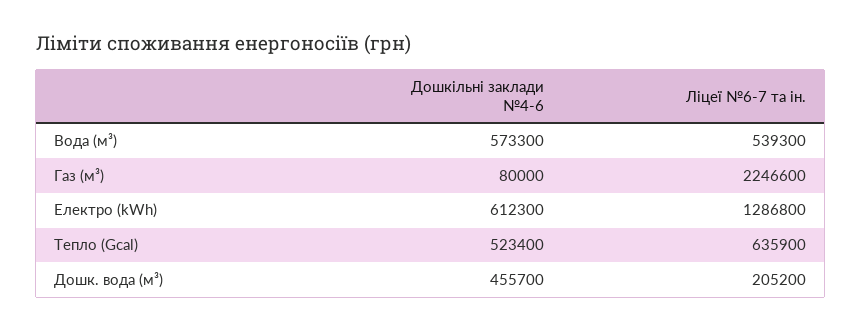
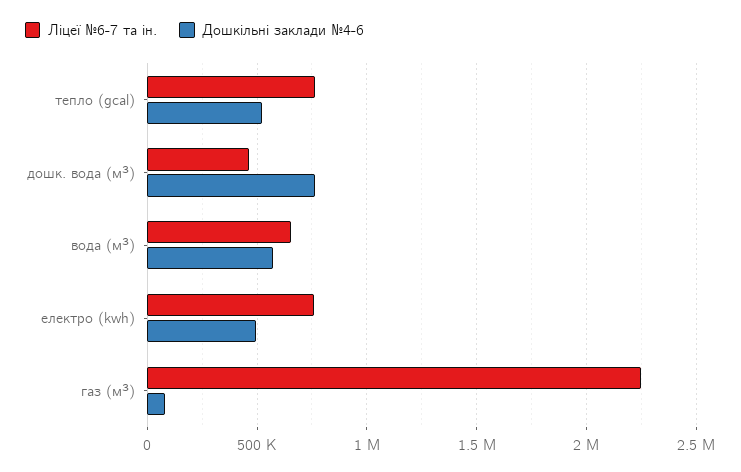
  {
    "Дошкільні заклади №4-6": {
      "Вода (м³)": 573300,
      "Газ (м³)": 80000,
-     "Електро (kWh)": 612300,
+     "Електро (kWh)": 500000,
      "Тепло (Gcal)": 523400,
-     "Дошк. вода (м³)": 455700
+     "Дошк. вода (м³)": 750000
    },
    "Ліцеї №6-7 та ін.": {
-     "Вода (м³)": 539300,
+     "Вода (м³)": 650000,
      "Газ (м³)": 2246600,
-     "Електро (kWh)": 1286800,
+     "Електро (kWh)": 750000,
-     "Тепло (Gcal)": 635900,
+     "Тепло (Gcal)": 750000,
-     "Дошк. вода (м³)": 205200
+     "Дошк. вода (м³)": 450000
    }
  }

